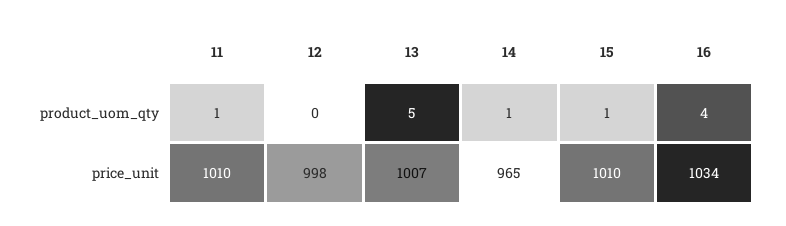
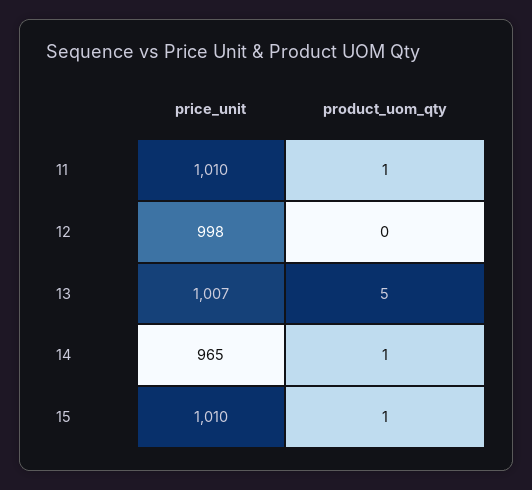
  {
    "11": {
      "product_uom_qty": 1,
      "price_unit": 1010
    },
    "12": {
      "product_uom_qty": 0,
      "price_unit": 998
    },
    "13": {
      "product_uom_qty": 5,
      "price_unit": 1007
    },
    "14": {
      "product_uom_qty": 1,
      "price_unit": 965
    },
    "15": {
      "product_uom_qty": 1,
      "price_unit": 1010
-   },
+   }
-   "16": {
-     "product_uom_qty": 4,
-     "price_unit": 1034
-   }
  }

